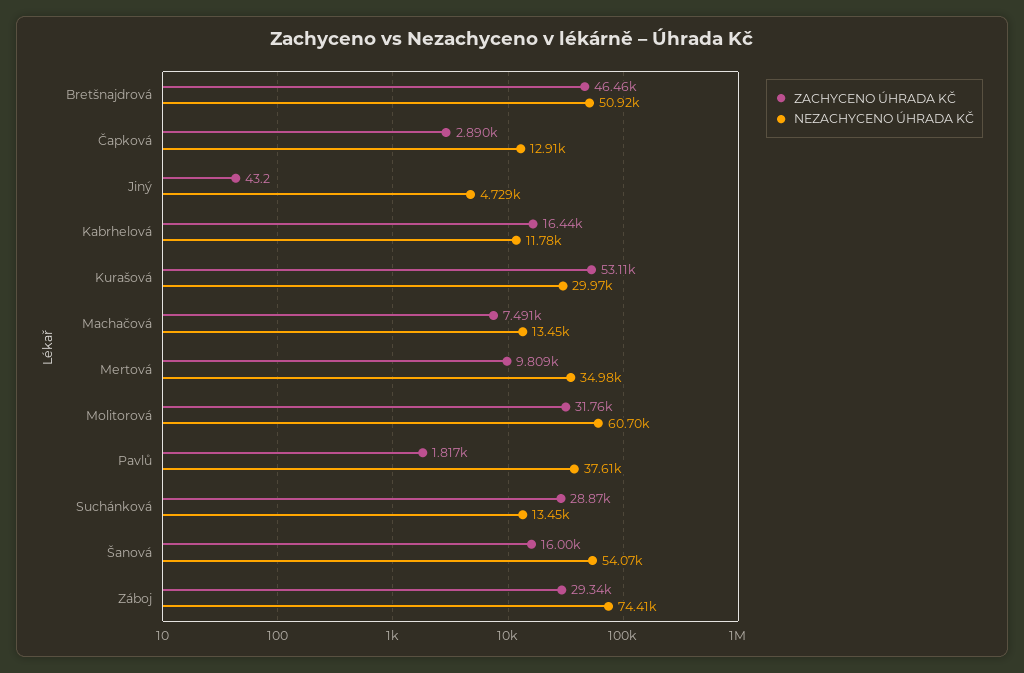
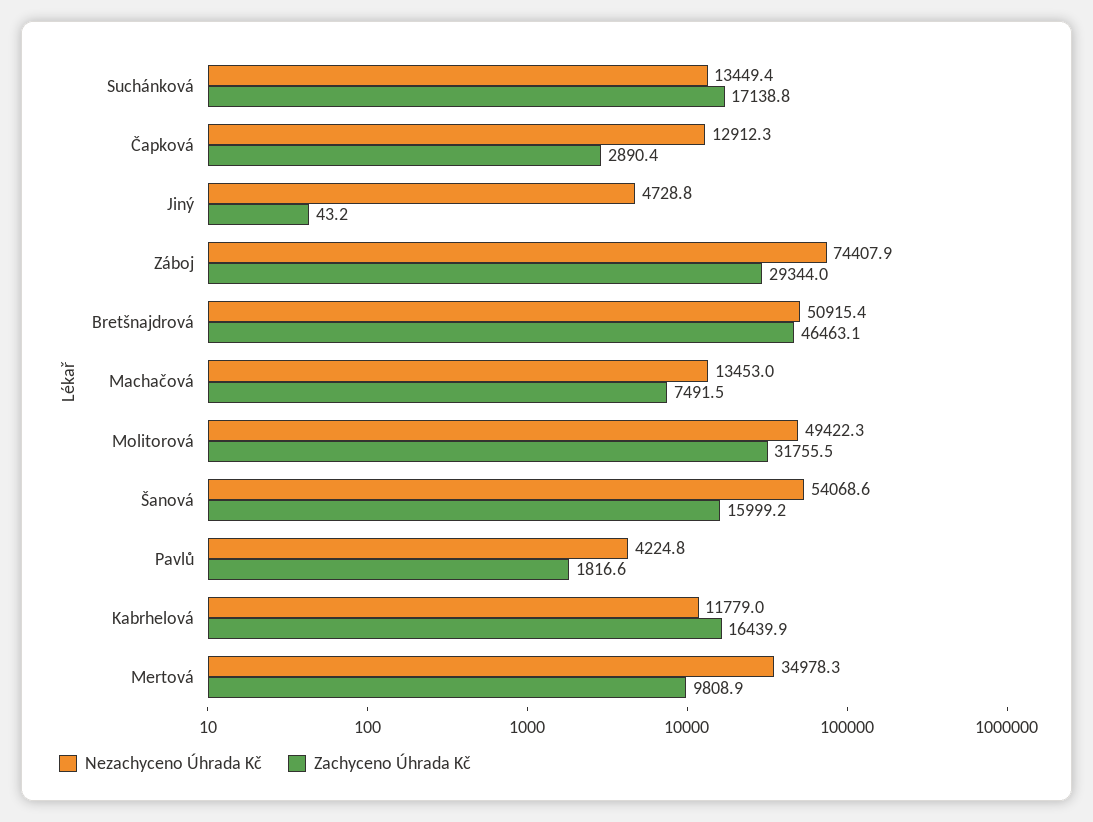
  {
    "ZACHYCENO ÚHRADA KČ": {
      "Bretšnajdrová": 46463.1,
      "Čapková": 2890.4,
      "Jiný": 43.2,
      "Kabrhelová": 16439.9,
-     "Kurašová": 53110,
      "Machačová": 7491.5,
      "Mertová": 9808.9,
      "Molitorová": 31755.5,
      "Pavlů": 1816.6,
-     "Suchánková": 28870,
+     "Suchánková": 17138.8,
      "Šanová": 15999.2,
      "Záboj": 29344
    },
    "NEZACHYCENO ÚHRADA KČ": {
      "Bretšnajdrová": 50915.4,
      "Čapková": 12912.3,
      "Jiný": 4728.8,
      "Kabrhelová": 11779,
-     "Kurašová": 29970,
      "Machačová": 13453,
      "Mertová": 34978.3,
-     "Molitorová": 60700,
+     "Molitorová": 49422.3,
-     "Pavlů": 37610,
+     "Pavlů": 4224.8,
      "Suchánková": 13449.4,
      "Šanová": 54068.6,
      "Záboj": 74407.9
    }
  }

